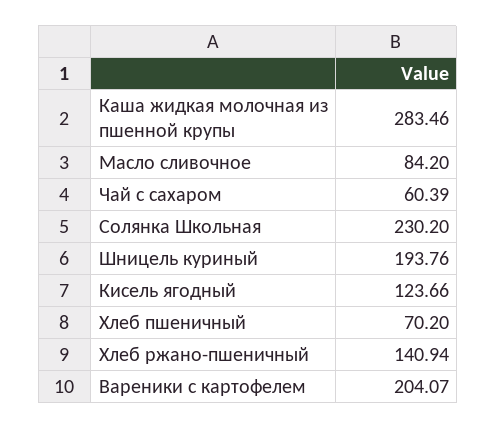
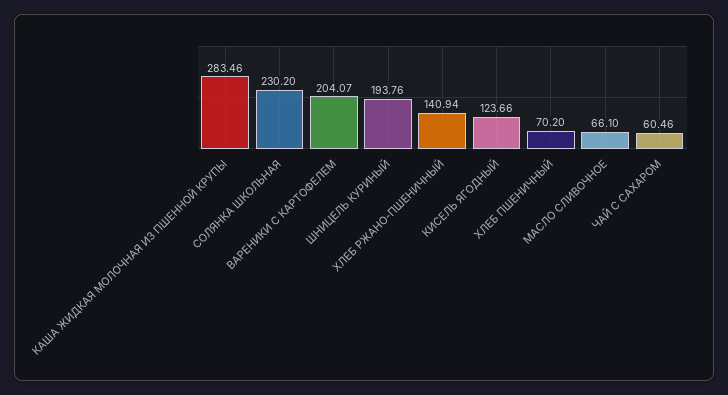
  {
    "Каша жидкая молочная из пшенной крупы": 283.46,
-   "Масло сливочное": 84.2,
+   "Масло сливочное": 66.1,
-   "Чай с сахаром": 60.39,
+   "Чай с сахаром": 60.46,
    "Солянка Школьная": 230.2,
    "Шницель куриный": 193.76,
    "Кисель ягодный": 123.66,
    "Хлеб пшеничный": 70.2,
    "Хлеб ржано-пшеничный": 140.94,
    "Вареники с картофелем": 204.07
  }

